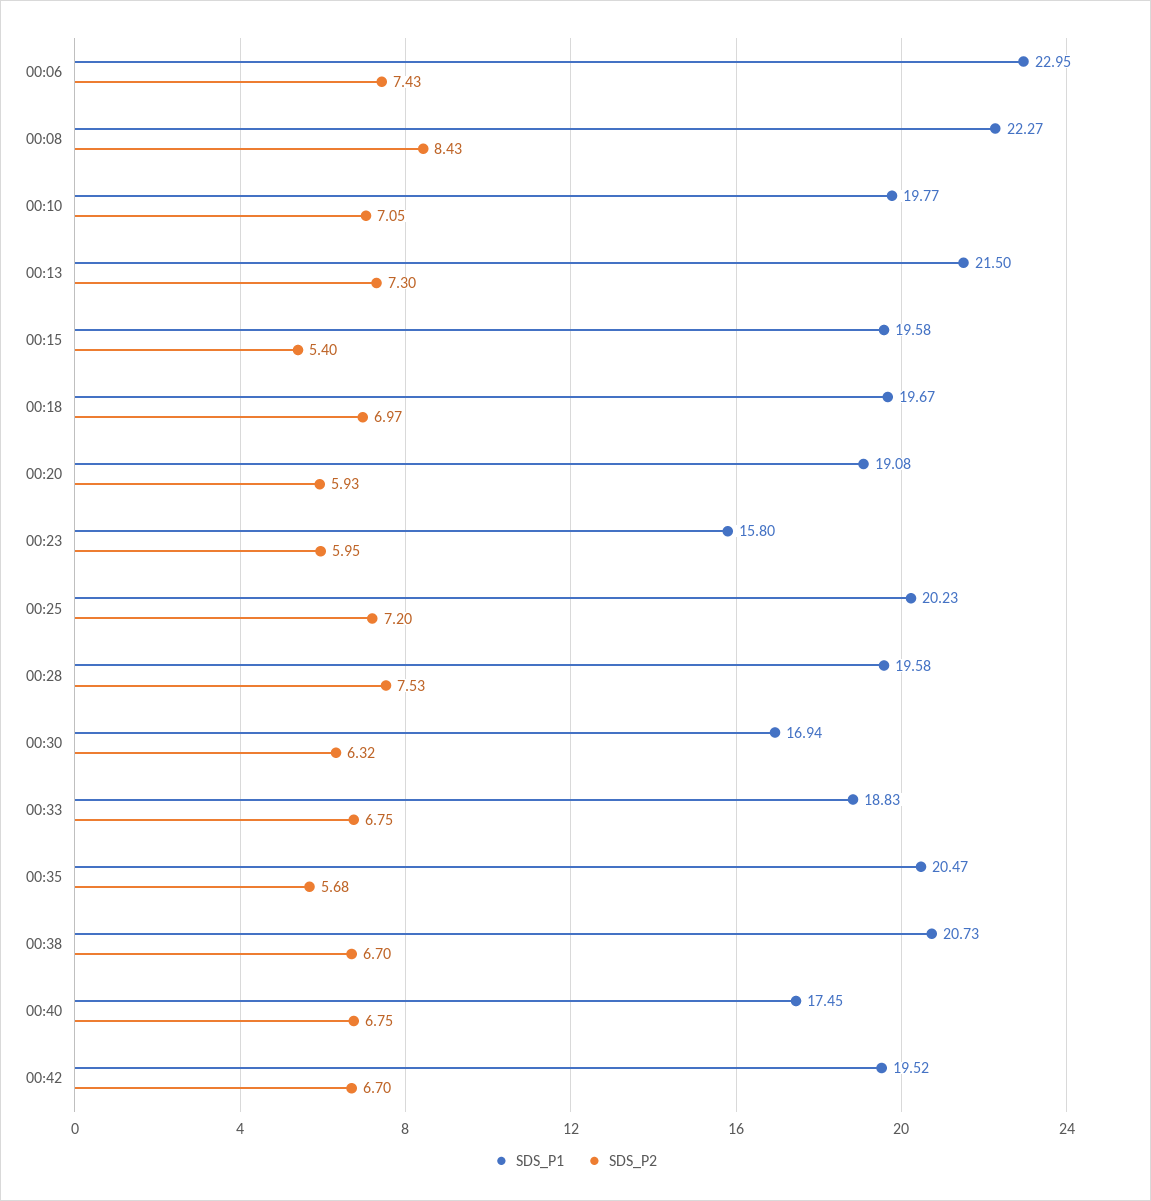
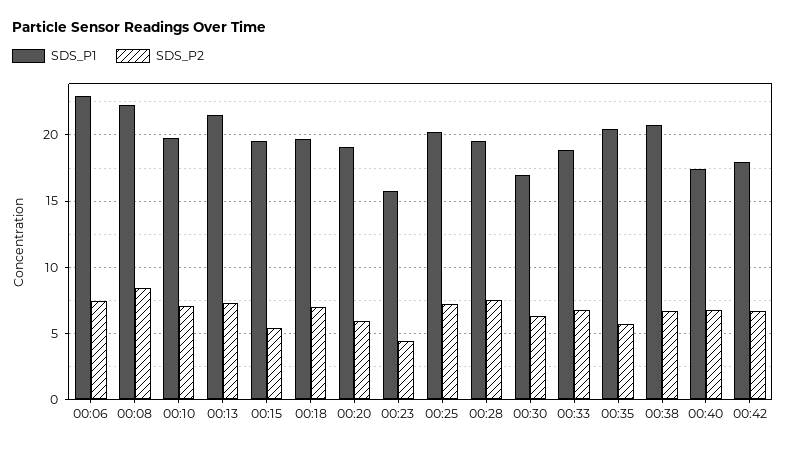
  {
    "SDS_P1": {
      "00:06": 22.95,
      "00:08": 22.27,
      "00:10": 19.77,
      "00:13": 21.5,
      "00:15": 19.58,
      "00:18": 19.67,
      "00:20": 19.08,
      "00:23": 15.8,
      "00:25": 20.23,
      "00:28": 19.58,
      "00:30": 16.94,
      "00:33": 18.83,
      "00:35": 20.47,
      "00:38": 20.73,
      "00:40": 17.45,
-     "00:42": 19.52
+     "00:42": 18
    },
    "SDS_P2": {
      "00:06": 7.43,
      "00:08": 8.43,
      "00:10": 7.05,
      "00:13": 7.3,
      "00:15": 5.4,
      "00:18": 6.97,
      "00:20": 5.93,
-     "00:23": 5.95,
+     "00:23": 4.5,
      "00:25": 7.2,
      "00:28": 7.53,
      "00:30": 6.32,
      "00:33": 6.75,
      "00:35": 5.68,
      "00:38": 6.7,
      "00:40": 6.75,
      "00:42": 6.7
    }
  }

